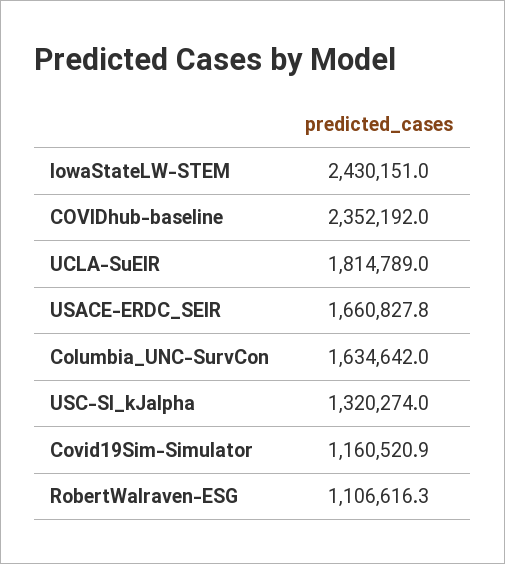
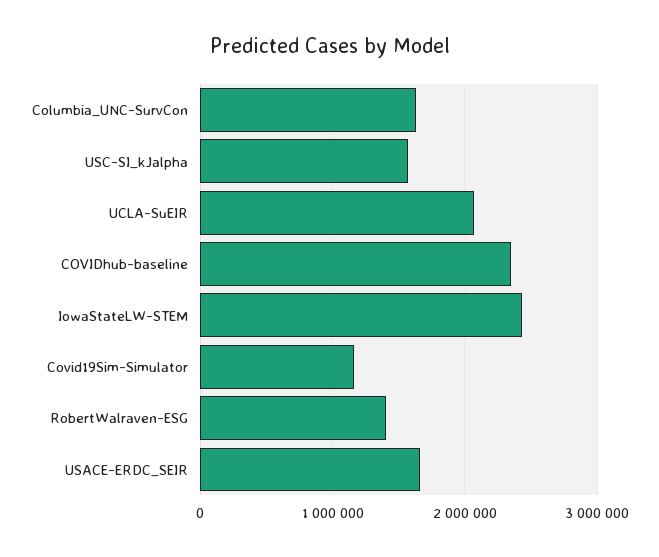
  {
    "IowaStateLW-STEM": 2430151,
    "COVIDhub-baseline": 2352192,
-   "UCLA-SuEIR": 1814789,
+   "UCLA-SuEIR": 2100000,
    "USACE-ERDC_SEIR": 1660827.8,
    "Columbia_UNC-SurvCon": 1634642,
-   "USC-SI_kJalpha": 1320274,
+   "USC-SI_kJalpha": 1600000,
    "Covid19Sim-Simulator": 1160520.9,
-   "RobertWalraven-ESG": 1106616.3
+   "RobertWalraven-ESG": 1400000
  }

